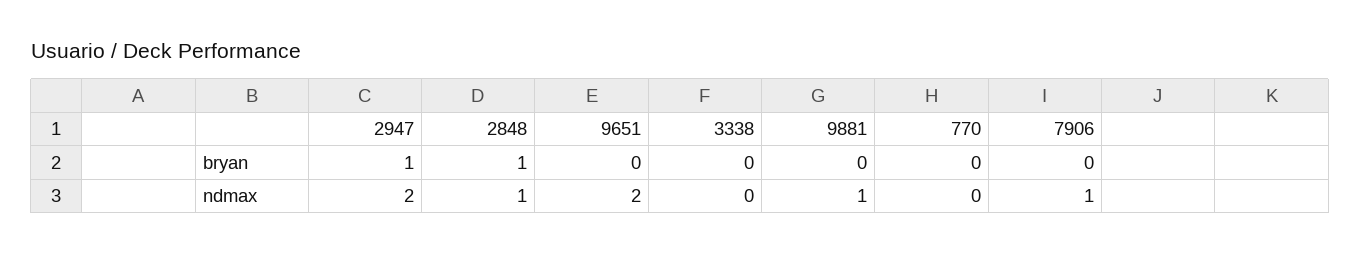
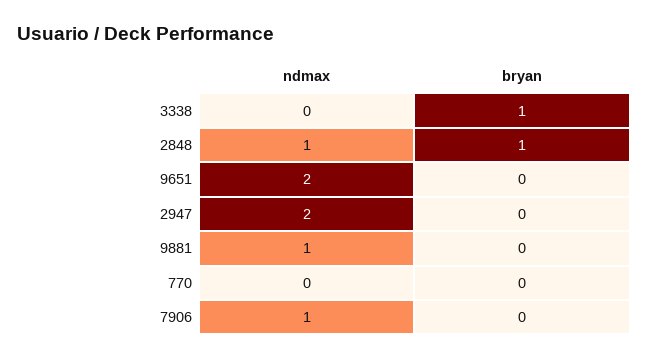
  {
    "2947": {
-     "bryan": 1,
+     "bryan": 0,
      "ndmax": 2
    },
    "2848": {
      "bryan": 1,
      "ndmax": 1
    },
    "9651": {
      "bryan": 0,
      "ndmax": 2
    },
    "3338": {
-     "bryan": 0,
+     "bryan": 1,
      "ndmax": 0
    },
    "9881": {
      "bryan": 0,
      "ndmax": 1
    },
    "770": {
      "bryan": 0,
      "ndmax": 0
    },
    "7906": {
      "bryan": 0,
      "ndmax": 1
    }
  }

